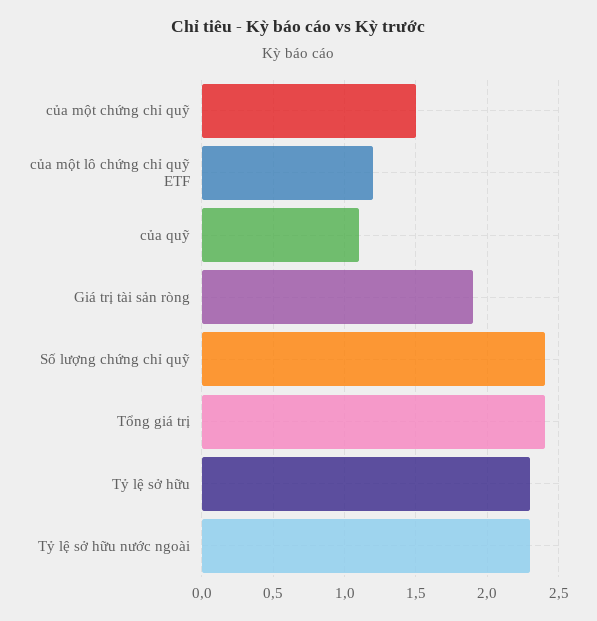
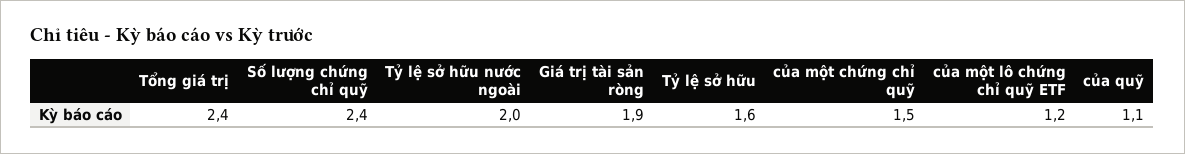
  {
    "của một chứng chỉ quỹ": 1.5,
    "của một lô chứng chỉ quỹ ETF": 1.2,
    "của quỹ": 1.1,
    "Giá trị tài sản ròng": 1.9,
    "Số lượng chứng chỉ quỹ": 2.4,
    "Tổng giá trị": 2.4,
-   "Tỷ lệ sở hữu": 2.3,
+   "Tỷ lệ sở hữu": 1.6,
-   "Tỷ lệ sở hữu nước ngoài": 2.3
+   "Tỷ lệ sở hữu nước ngoài": 2
  }

